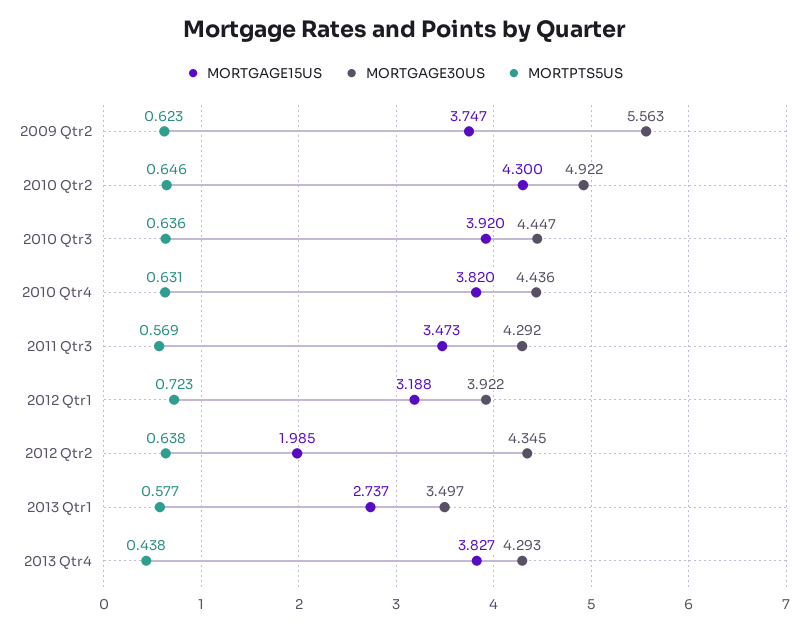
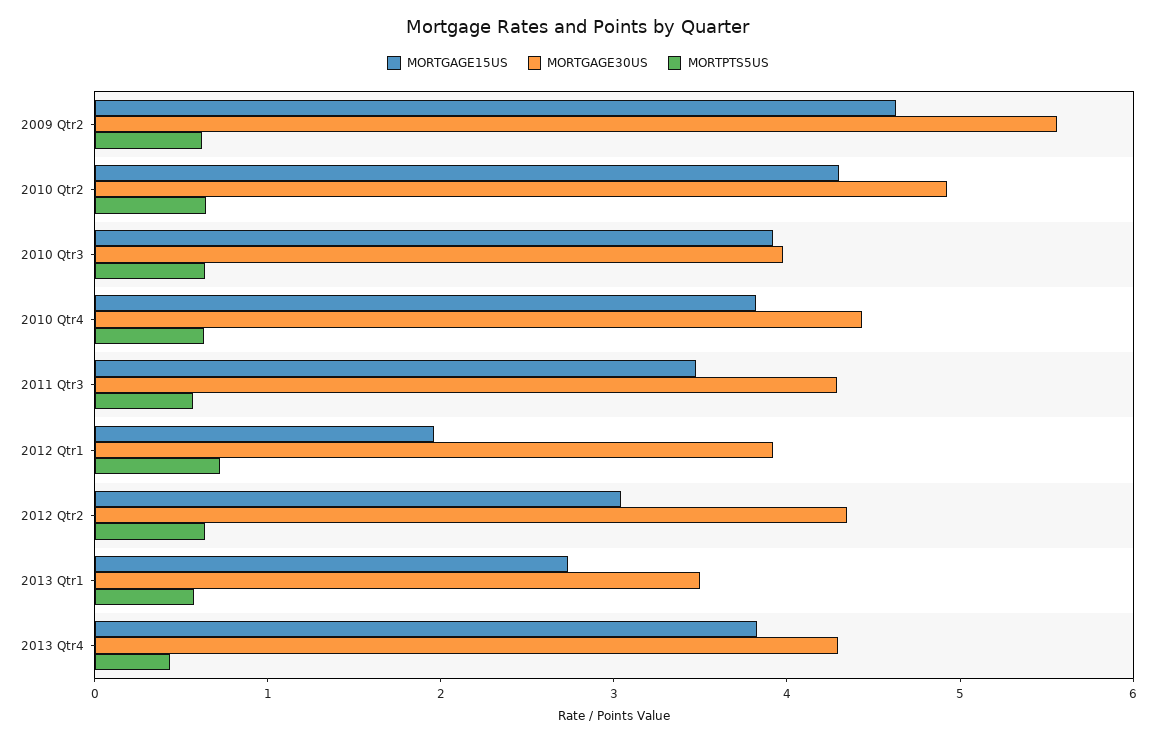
  {
    "MORTGAGE15US": {
-     "2009 Qtr2": 3.747,
+     "2009 Qtr2": 4.6,
      "2010 Qtr2": 4.3,
      "2010 Qtr3": 3.92,
      "2010 Qtr4": 3.82,
      "2011 Qtr3": 3.473,
-     "2012 Qtr1": 3.188,
+     "2012 Qtr1": 2,
-     "2012 Qtr2": 1.985,
+     "2012 Qtr2": 3,
      "2013 Qtr1": 2.737,
      "2013 Qtr4": 3.827
    },
    "MORTGAGE30US": {
      "2009 Qtr2": 5.563,
      "2010 Qtr2": 4.922,
-     "2010 Qtr3": 4.447,
+     "2010 Qtr3": 4,
      "2010 Qtr4": 4.436,
      "2011 Qtr3": 4.292,
      "2012 Qtr1": 3.922,
      "2012 Qtr2": 4.345,
      "2013 Qtr1": 3.497,
      "2013 Qtr4": 4.293
    },
    "MORTPTS5US": {
      "2009 Qtr2": 0.623,
      "2010 Qtr2": 0.646,
      "2010 Qtr3": 0.636,
      "2010 Qtr4": 0.631,
      "2011 Qtr3": 0.569,
      "2012 Qtr1": 0.723,
      "2012 Qtr2": 0.638,
      "2013 Qtr1": 0.577,
      "2013 Qtr4": 0.438
    }
  }

